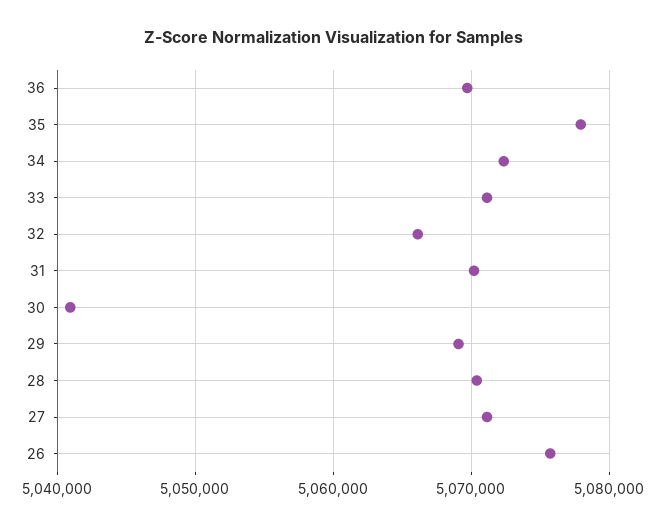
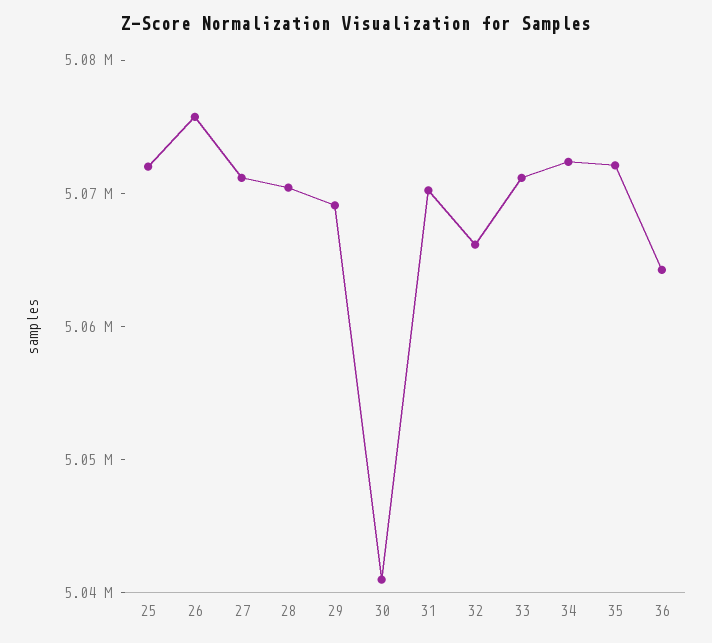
  {
-   "36": 5070000,
+   "36": 5064000,
-   "35": 5078000,
+   "35": 5072000,
    "34": 5072000,
    "33": 5071000,
    "32": 5066000,
    "31": 5070000,
    "30": 5041000,
    "29": 5069000,
    "28": 5070000,
    "27": 5071000,
-   "26": 5076000
+   "26": 5076000,
+   "25": 5072000
  }

